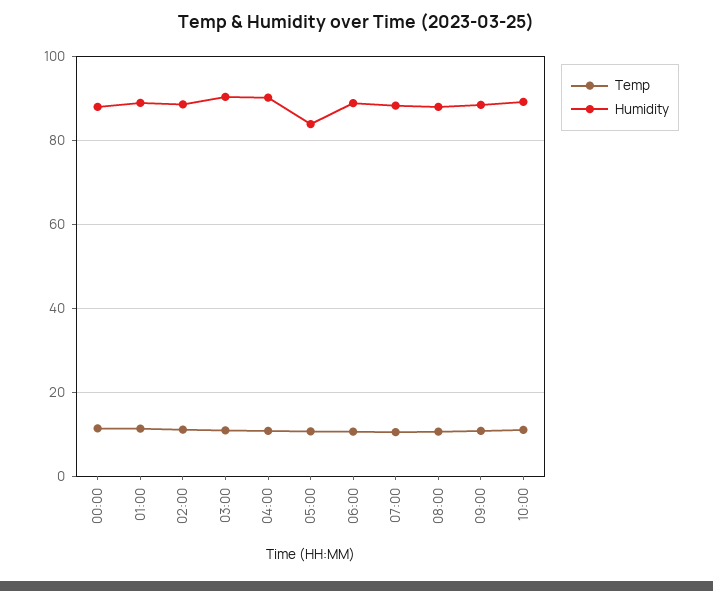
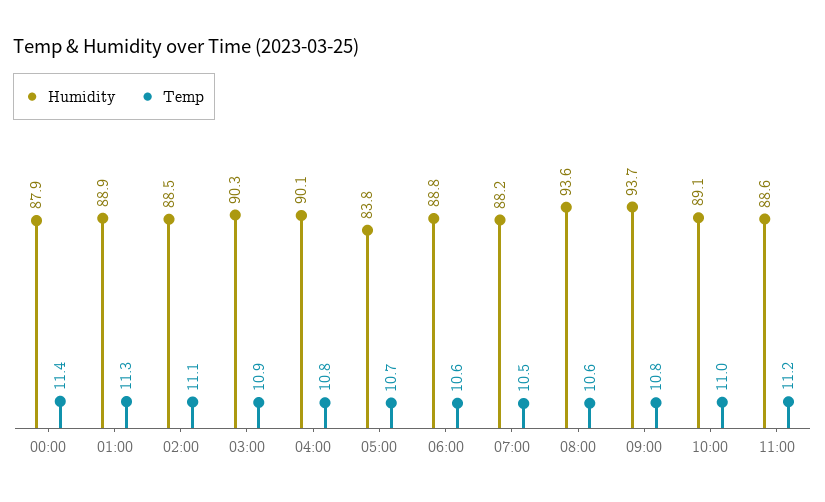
  {
    "Temp": {
      "00:00": 11.4,
      "01:00": 11.3,
      "02:00": 11.1,
      "03:00": 10.9,
      "04:00": 10.8,
      "05:00": 10.7,
      "06:00": 10.6,
      "07:00": 10.5,
      "08:00": 10.6,
      "09:00": 10.8,
-     "10:00": 11
+     "10:00": 11,
+     "11:00": 11.2
    },
    "Humidity": {
      "00:00": 87.9,
      "01:00": 88.9,
      "02:00": 88.5,
      "03:00": 90.3,
      "04:00": 90.1,
      "05:00": 83.8,
      "06:00": 88.8,
      "07:00": 88.2,
-     "08:00": 88,
+     "08:00": 93.6,
-     "09:00": 88,
+     "09:00": 93.7,
-     "10:00": 89.1
+     "10:00": 89.1,
+     "11:00": 88.6
    }
  }

